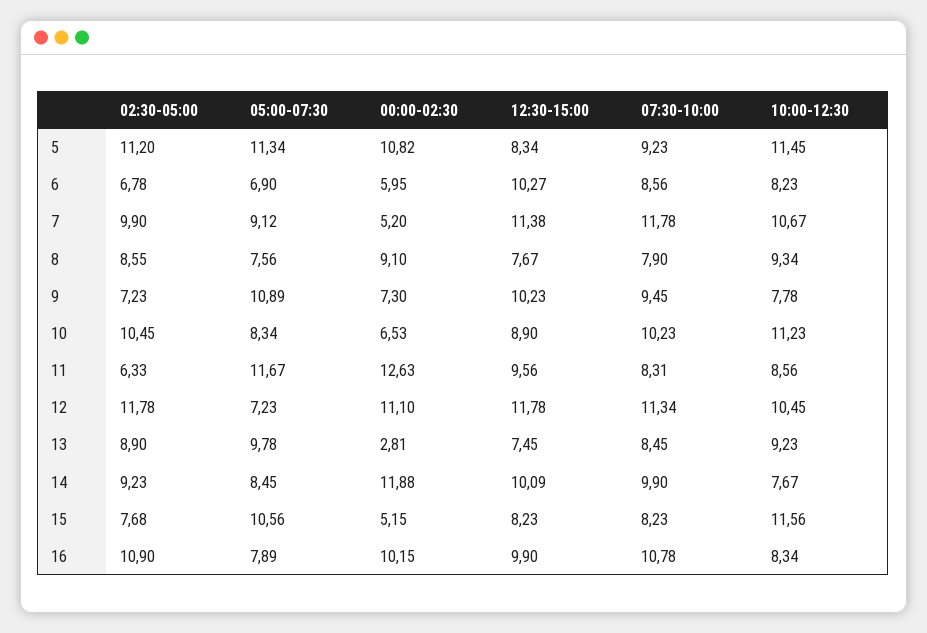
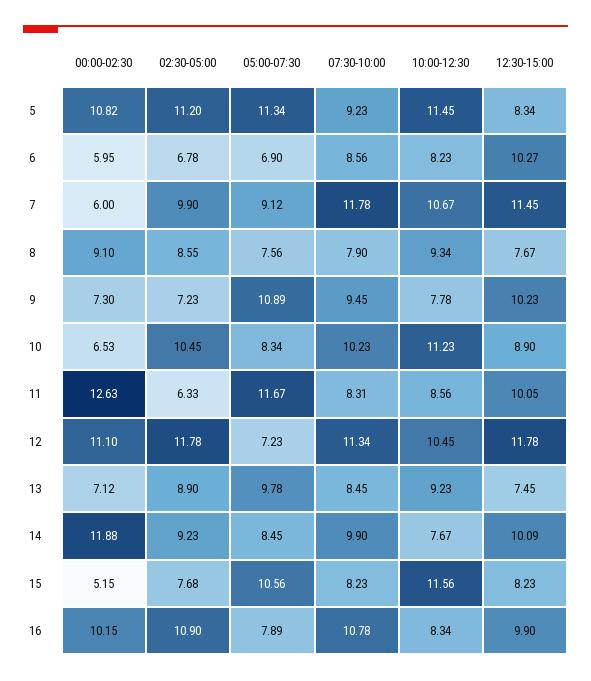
  {
    "02:30-05:00": {
      "5": 11.2,
      "6": 6.78,
      "7": 9.9,
      "8": 8.55,
      "9": 7.23,
      "10": 10.45,
      "11": 6.33,
      "12": 11.78,
      "13": 8.9,
      "14": 9.23,
      "15": 7.68,
      "16": 10.9
    },
    "05:00-07:30": {
      "5": 11.34,
      "6": 6.9,
      "7": 9.12,
      "8": 7.56,
      "9": 10.89,
      "10": 8.34,
      "11": 11.67,
      "12": 7.23,
      "13": 9.78,
      "14": 8.45,
      "15": 10.56,
      "16": 7.89
    },
    "00:00-02:30": {
      "5": 10.82,
      "6": 5.95,
-     "7": 5.2,
+     "7": 6,
      "8": 9.1,
      "9": 7.3,
      "10": 6.53,
      "11": 12.63,
      "12": 11.1,
-     "13": 2.81,
+     "13": 7.12,
      "14": 11.88,
      "15": 5.15,
      "16": 10.15
    },
    "12:30-15:00": {
      "5": 8.34,
      "6": 10.27,
-     "7": 11.38,
+     "7": 11.45,
      "8": 7.67,
      "9": 10.23,
      "10": 8.9,
-     "11": 9.56,
+     "11": 10.05,
      "12": 11.78,
      "13": 7.45,
      "14": 10.09,
      "15": 8.23,
      "16": 9.9
    },
    "07:30-10:00": {
      "5": 9.23,
      "6": 8.56,
      "7": 11.78,
      "8": 7.9,
      "9": 9.45,
      "10": 10.23,
      "11": 8.31,
      "12": 11.34,
      "13": 8.45,
      "14": 9.9,
      "15": 8.23,
      "16": 10.78
    },
    "10:00-12:30": {
      "5": 11.45,
      "6": 8.23,
      "7": 10.67,
      "8": 9.34,
      "9": 7.78,
      "10": 11.23,
      "11": 8.56,
      "12": 10.45,
      "13": 9.23,
      "14": 7.67,
      "15": 11.56,
      "16": 8.34
    }
  }

